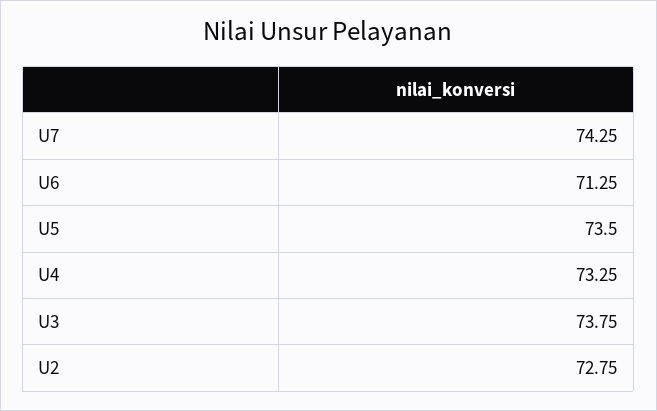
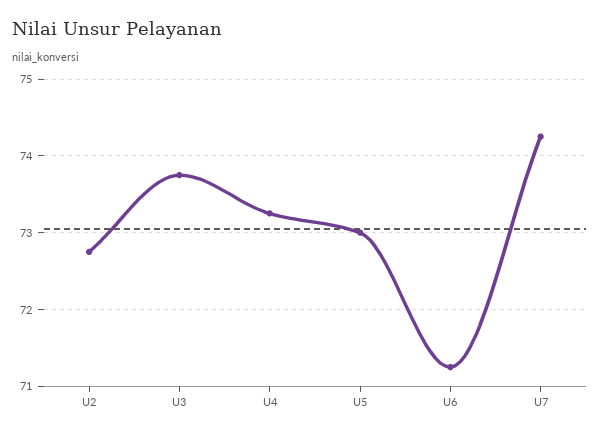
  {
    "U7": 74.25,
    "U6": 71.25,
-   "U5": 73.5,
+   "U5": 73,
    "U4": 73.25,
    "U3": 73.75,
    "U2": 72.75
  }

